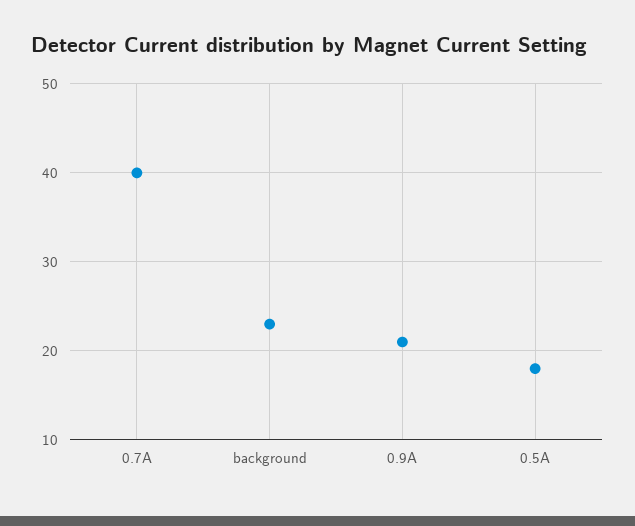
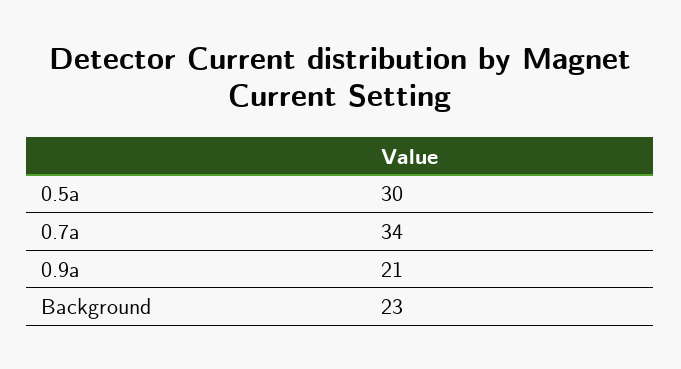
  {
-   "0.7A": 40,
+   "0.7A": 34,
    "background": 23,
    "0.9A": 21,
-   "0.5A": 18
+   "0.5A": 30
  }

